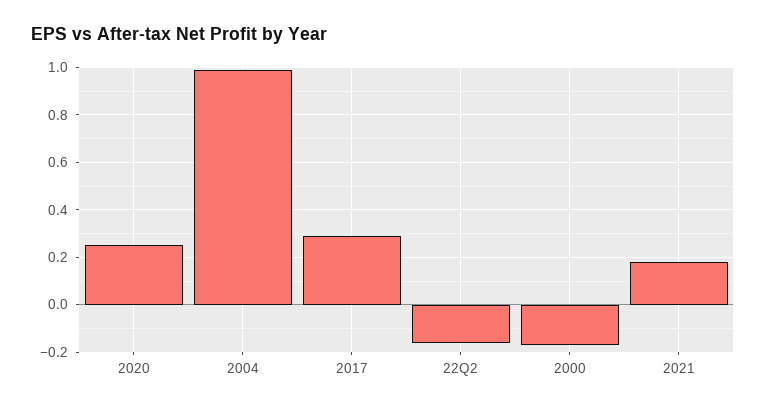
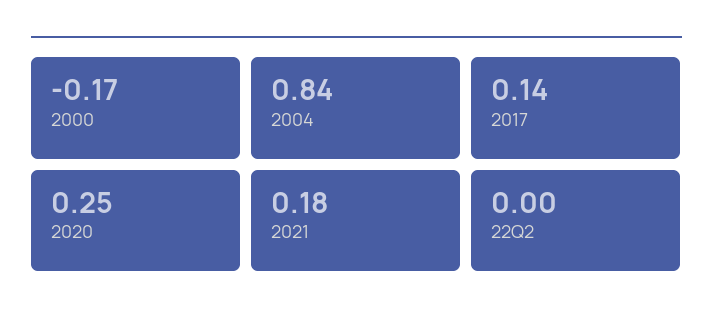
  {
    "2020": 0.25,
-   "2004": 1,
+   "2004": 0.84,
-   "2017": 0.3,
+   "2017": 0.14,
-   "22Q2": -0.15,
+   "22Q2": 0,
    "2000": -0.17,
    "2021": 0.18
  }

